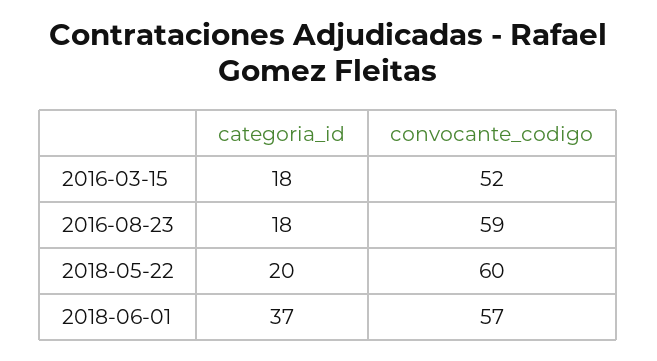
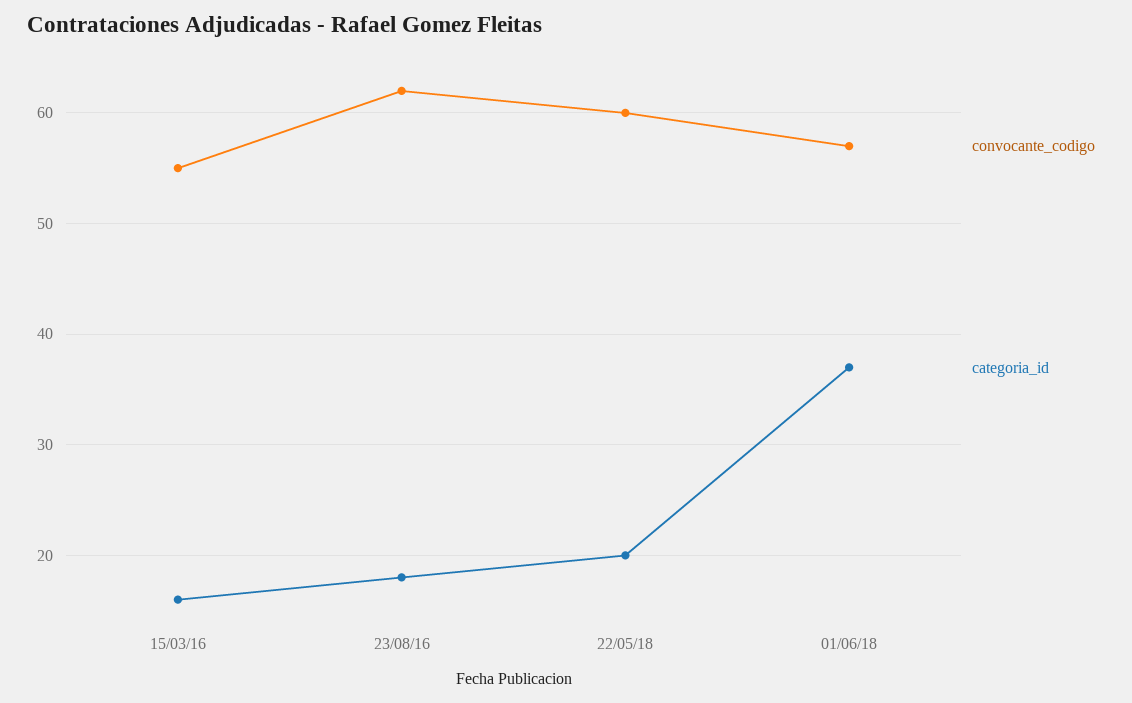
  {
    "categoria_id": {
-     "2016-03-15": 18,
+     "2016-03-15": 16,
      "2016-08-23": 18,
      "2018-05-22": 20,
      "2018-06-01": 37
    },
    "convocante_codigo": {
-     "2016-03-15": 52,
+     "2016-03-15": 55,
-     "2016-08-23": 59,
+     "2016-08-23": 62,
      "2018-05-22": 60,
      "2018-06-01": 57
    }
  }

